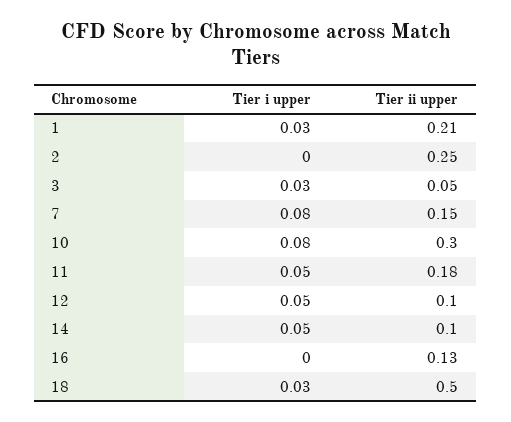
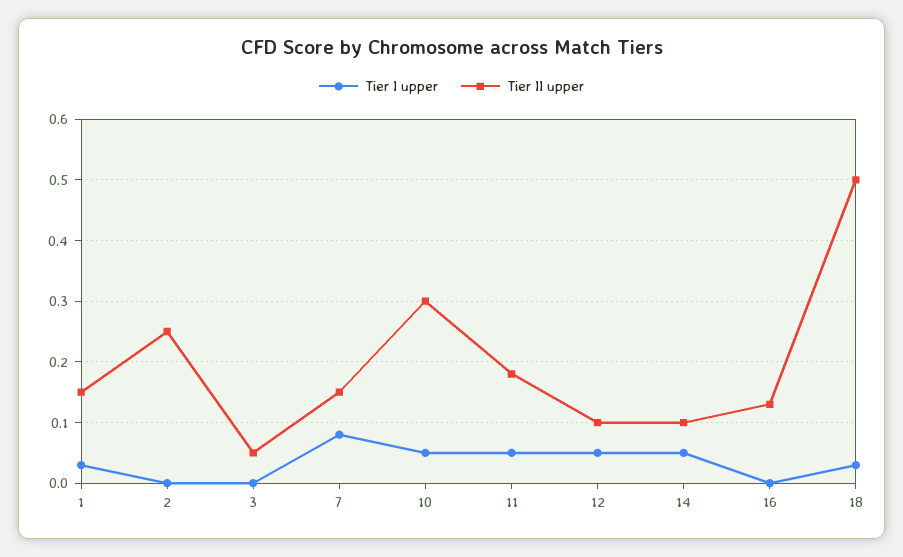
  {
    "Tier i upper": {
      "1": 0.03,
      "2": 0,
-     "3": 0.03,
+     "3": 0,
      "7": 0.08,
-     "10": 0.08,
+     "10": 0.05,
      "11": 0.05,
      "12": 0.05,
      "14": 0.05,
      "16": 0,
      "18": 0.03
    },
    "Tier ii upper": {
-     "1": 0.21,
+     "1": 0.15,
      "2": 0.25,
      "3": 0.05,
      "7": 0.15,
      "10": 0.3,
      "11": 0.18,
      "12": 0.1,
      "14": 0.1,
      "16": 0.13,
      "18": 0.5
    }
  }

